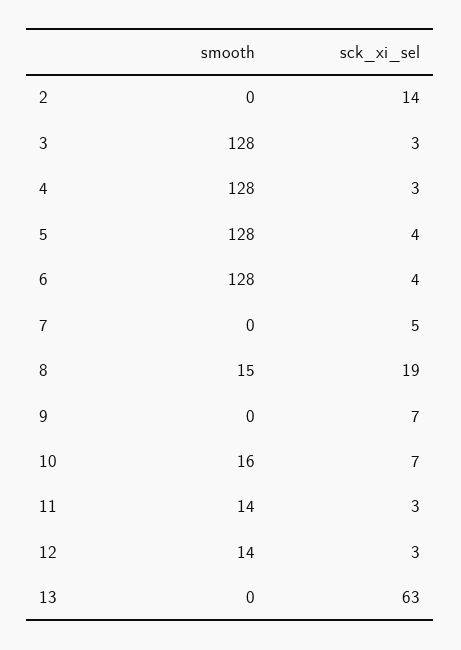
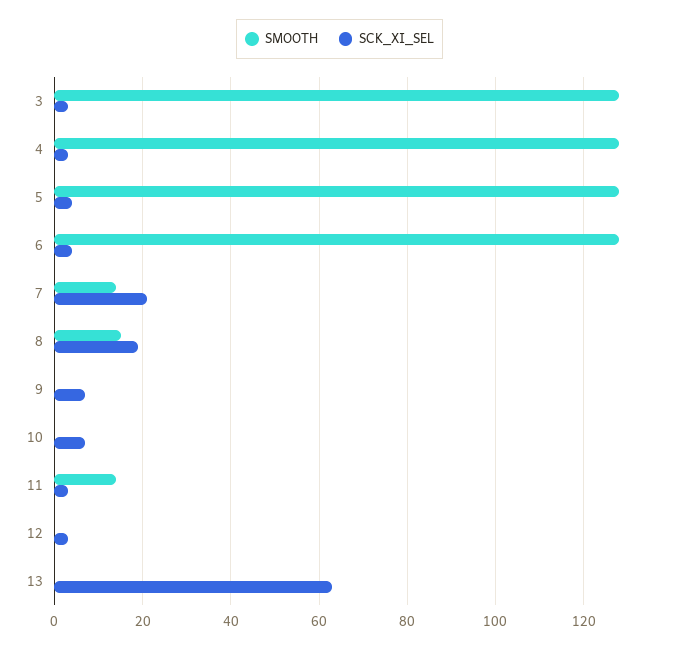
  {
    "smooth": {
-     "2": 0,
      "3": 128,
      "4": 128,
      "5": 128,
      "6": 128,
-     "7": 0,
+     "7": 15,
      "8": 15,
      "9": 0,
-     "10": 16,
+     "10": 0,
      "11": 14,
-     "12": 14,
+     "12": 0,
      "13": 0
    },
    "sck_xi_sel": {
-     "2": 14,
      "3": 3,
      "4": 3,
      "5": 4,
      "6": 4,
-     "7": 5,
+     "7": 20,
      "8": 19,
      "9": 7,
      "10": 7,
      "11": 3,
      "12": 3,
      "13": 63
    }
  }

